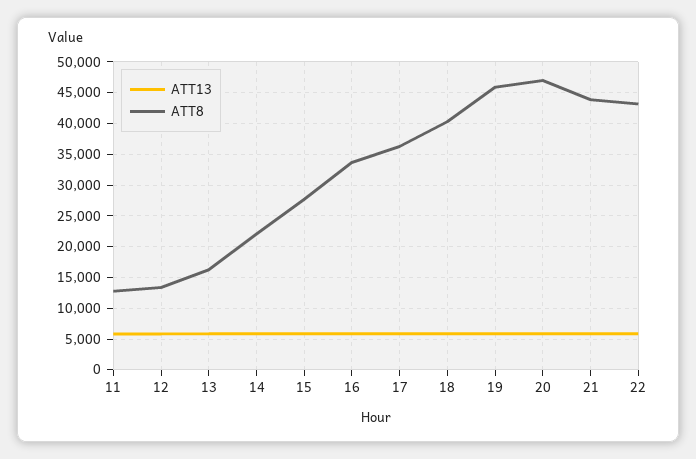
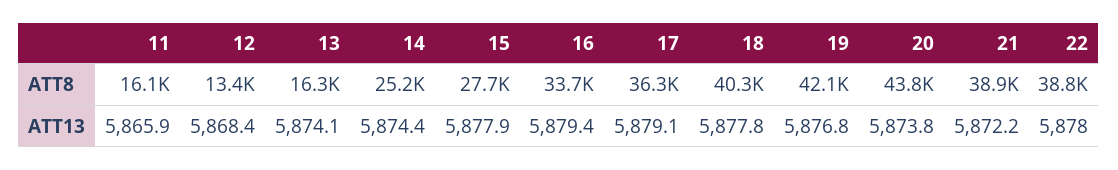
  {
    "ATT13": {
      "11": 5865.9,
      "12": 5868.4,
      "13": 5874.1,
      "14": 5874.4,
      "15": 5877.9,
      "16": 5879.4,
      "17": 5879.1,
      "18": 5877.8,
      "19": 5876.8,
      "20": 5873.8,
      "21": 5872.2,
      "22": 5878
    },
    "ATT8": {
-     "11": 13000,
+     "11": 16100,
      "12": 13400,
      "13": 16300,
-     "14": 22000,
+     "14": 25200,
      "15": 27700,
      "16": 33700,
      "17": 36300,
      "18": 40300,
-     "19": 46000,
+     "19": 42100,
-     "20": 47000,
+     "20": 43800,
-     "21": 44000,
+     "21": 38900,
-     "22": 43000
+     "22": 38800
    }
  }

